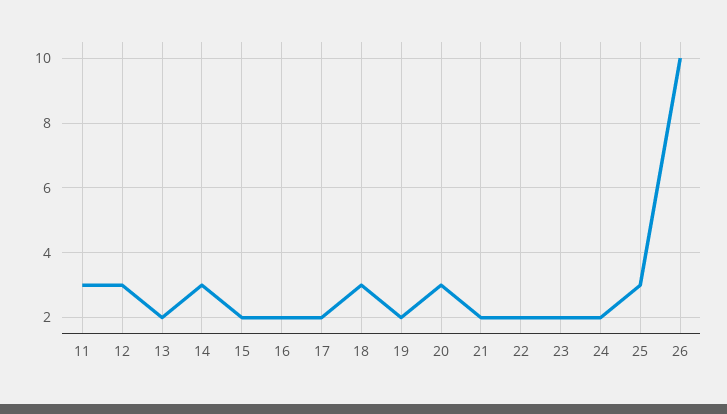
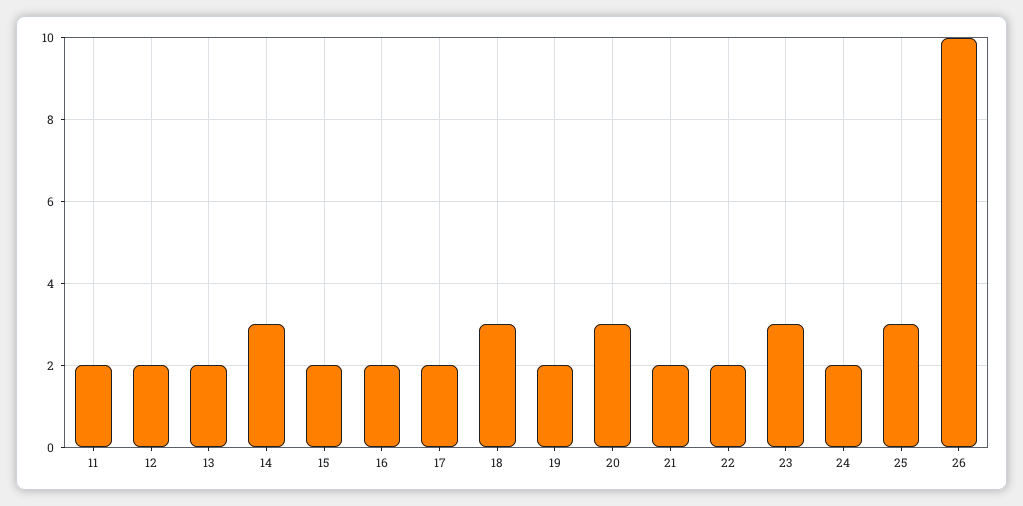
  {
-   "11": 3,
+   "11": 2,
-   "12": 3,
+   "12": 2,
    "13": 2,
    "14": 3,
    "15": 2,
    "16": 2,
    "17": 2,
    "18": 3,
    "19": 2,
    "20": 3,
    "21": 2,
    "22": 2,
-   "23": 2,
+   "23": 3,
    "24": 2,
    "25": 3,
    "26": 10
  }

